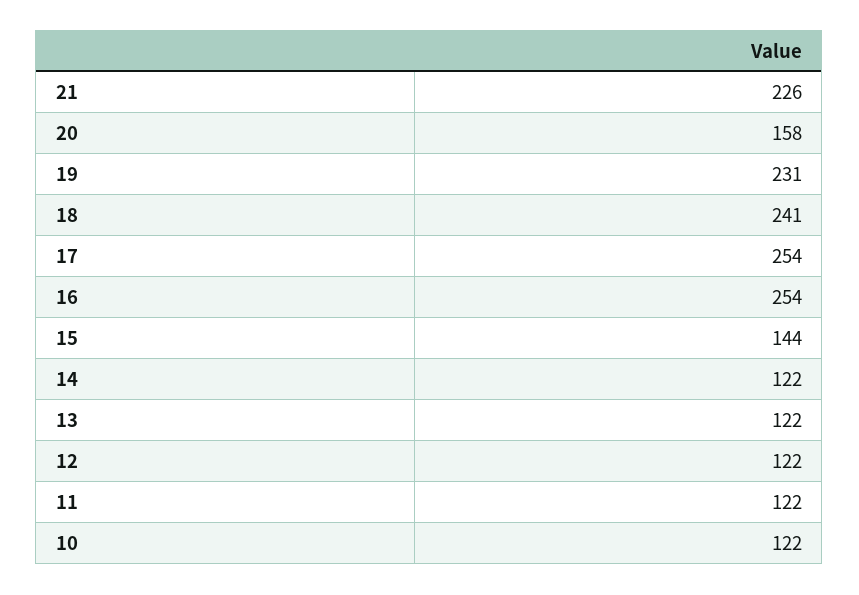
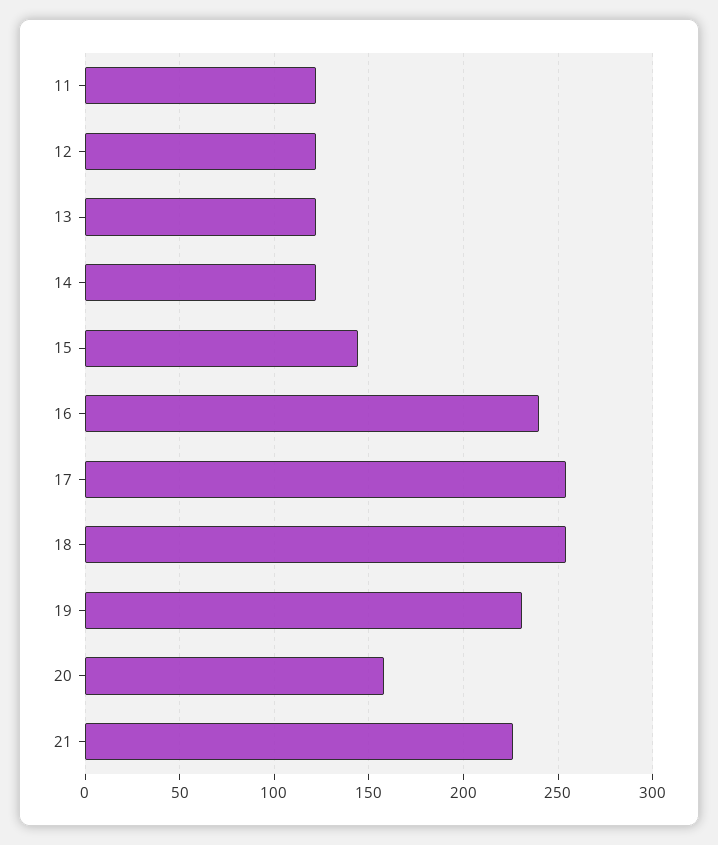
  {
    "21": 226,
    "20": 158,
    "19": 231,
-   "18": 241,
+   "18": 255,
    "17": 254,
-   "16": 254,
+   "16": 240,
    "15": 144,
    "14": 122,
    "13": 122,
    "12": 122,
-   "11": 122,
+   "11": 122
-   "10": 122
  }

